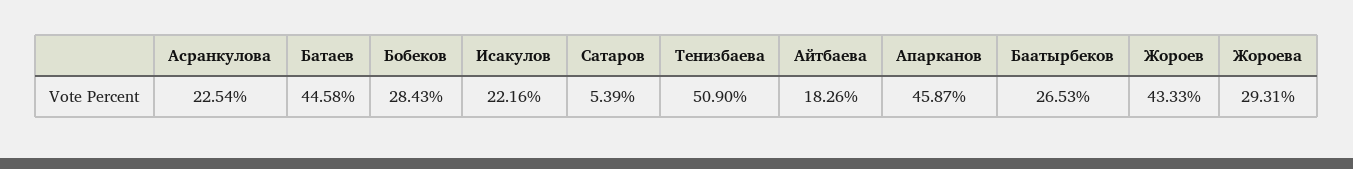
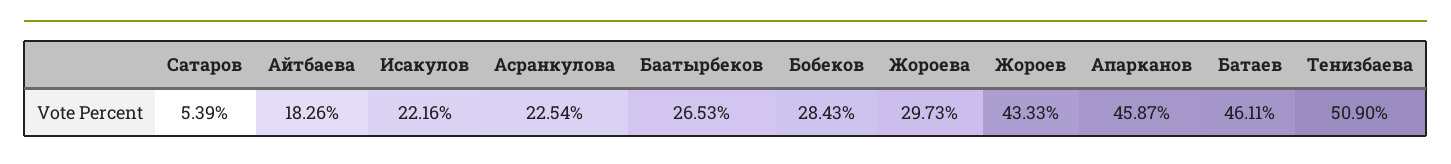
  {
    "Асранкулова": 22.54,
-   "Батаев": 44.58,
+   "Батаев": 46.11,
    "Бобеков": 28.43,
    "Исакулов": 22.16,
    "Сатаров": 5.39,
    "Тенизбаева": 50.9,
    "Айтбаева": 18.26,
    "Апарканов": 45.87,
    "Баатырбеков": 26.53,
    "Жороев": 43.33,
-   "Жороева": 29.31
+   "Жороева": 29.73
  }

